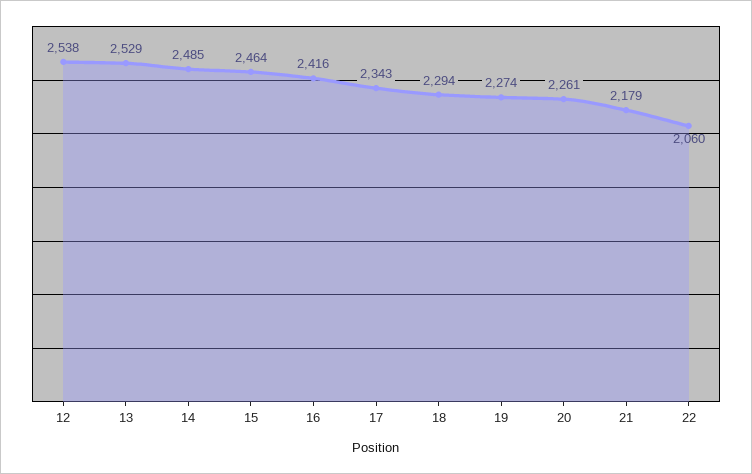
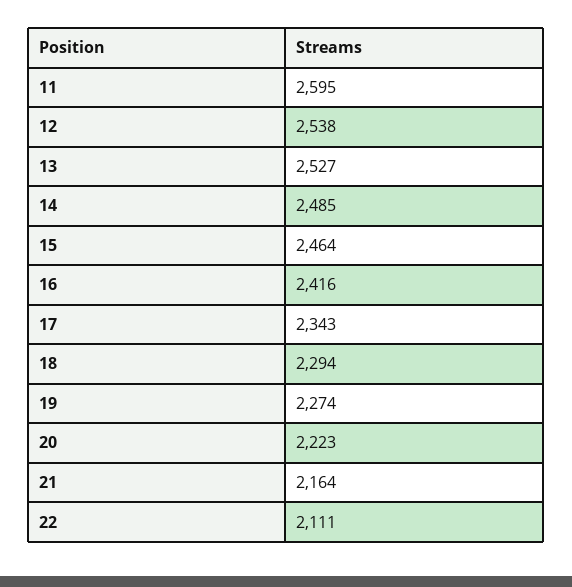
  {
    "12": 2538,
-   "13": 2529,
+   "13": 2527,
    "14": 2485,
    "15": 2464,
    "16": 2416,
    "17": 2343,
    "18": 2294,
    "19": 2274,
-   "20": 2261,
+   "20": 2223,
-   "21": 2179,
+   "21": 2164,
-   "22": 2060
+   "22": 2111,
+   "11": 2595
  }

